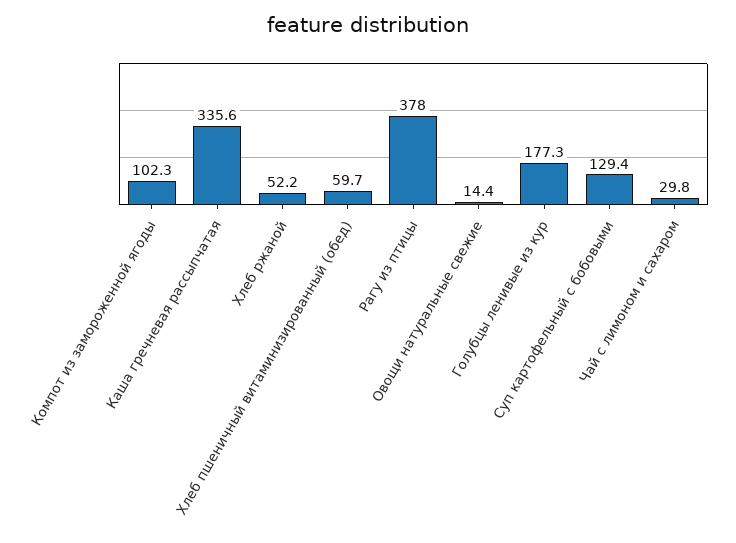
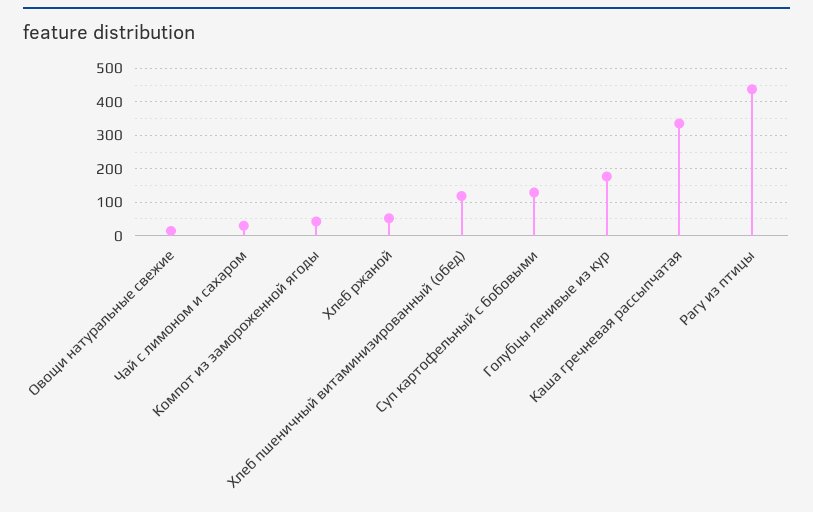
  {
-   "Компот из замороженной ягоды": 102.3,
+   "Компот из замороженной ягоды": 40,
    "Каша гречневая рассыпчатая": 335.6,
    "Хлеб ржаной": 52.2,
-   "Хлеб пшеничный витаминизированный (обед)": 59.7,
+   "Хлеб пшеничный витаминизированный (обед)": 120,
-   "Рагу из птицы": 378,
+   "Рагу из птицы": 440,
    "Овощи натуральные свежие": 14.4,
    "Голубцы ленивые из кур": 177.3,
    "Суп картофельный с бобовыми": 129.4,
    "Чай с лимоном и сахаром": 29.8
  }

